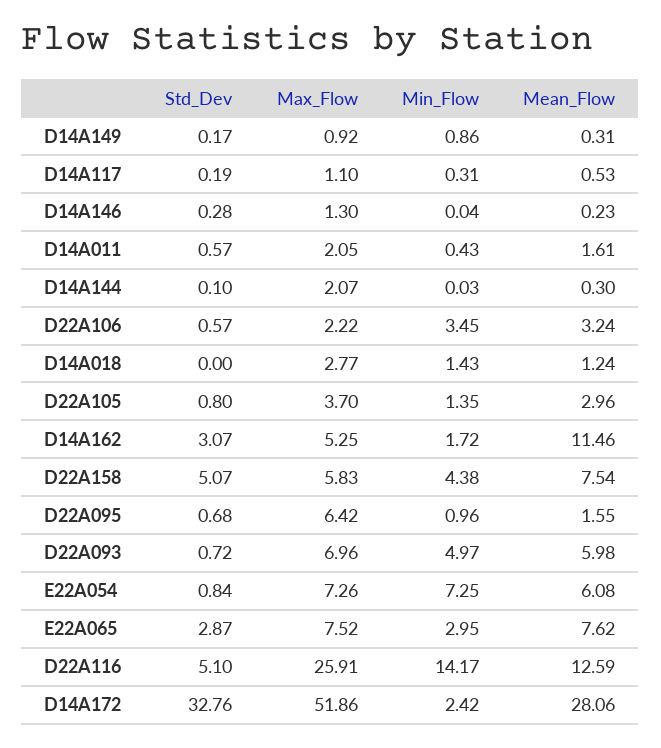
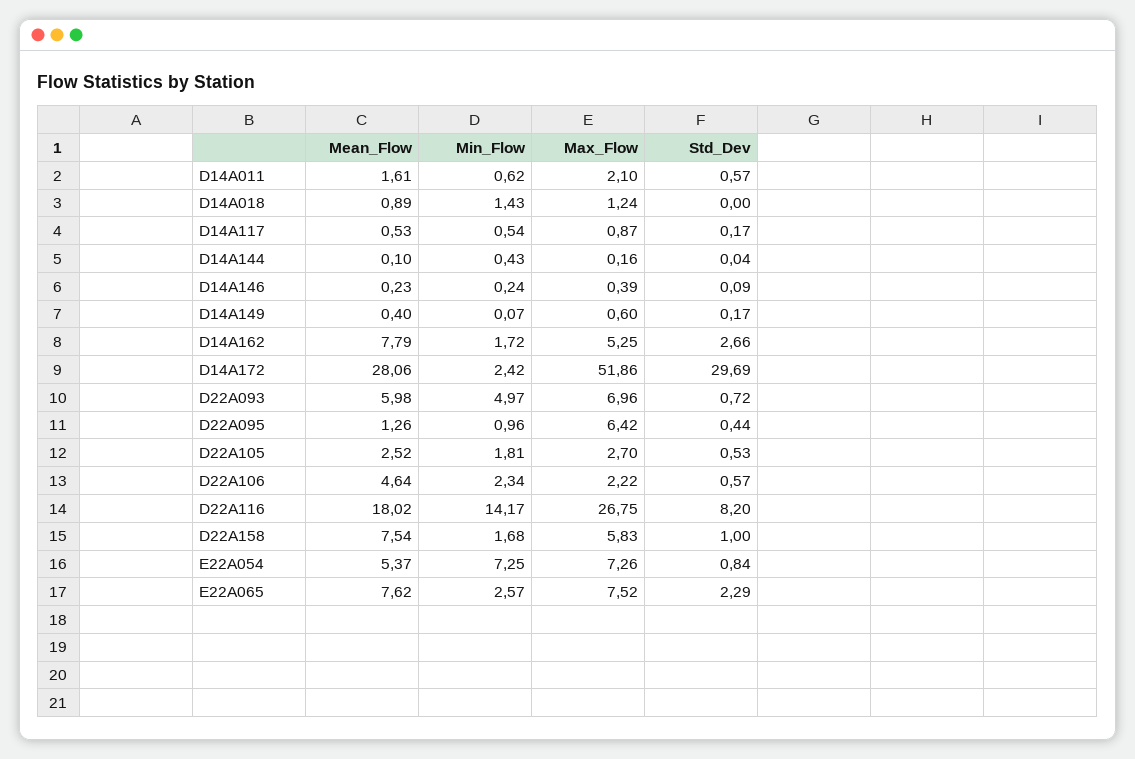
  {
    "Std_Dev": {
      "D14A149": 0.17,
-     "D14A117": 0.19,
+     "D14A117": 0.17,
-     "D14A146": 0.28,
+     "D14A146": 0.09,
      "D14A011": 0.57,
-     "D14A144": 0.1,
+     "D14A144": 0.04,
      "D22A106": 0.57,
      "D14A018": 0,
-     "D22A105": 0.8,
+     "D22A105": 0.53,
-     "D14A162": 3.07,
+     "D14A162": 2.66,
-     "D22A158": 5.07,
+     "D22A158": 1,
-     "D22A095": 0.68,
+     "D22A095": 0.44,
      "D22A093": 0.72,
      "E22A054": 0.84,
-     "E22A065": 2.87,
+     "E22A065": 2.29,
-     "D22A116": 5.1,
+     "D22A116": 8.2,
-     "D14A172": 32.76
+     "D14A172": 29.69
    },
    "Max_Flow": {
-     "D14A149": 0.92,
+     "D14A149": 0.6,
-     "D14A117": 1.1,
+     "D14A117": 0.87,
-     "D14A146": 1.3,
+     "D14A146": 0.39,
-     "D14A011": 2.05,
+     "D14A011": 2.1,
-     "D14A144": 2.07,
+     "D14A144": 0.16,
      "D22A106": 2.22,
-     "D14A018": 2.77,
+     "D14A018": 1.24,
-     "D22A105": 3.7,
+     "D22A105": 2.7,
      "D14A162": 5.25,
      "D22A158": 5.83,
      "D22A095": 6.42,
      "D22A093": 6.96,
      "E22A054": 7.26,
      "E22A065": 7.52,
-     "D22A116": 25.91,
+     "D22A116": 26.75,
      "D14A172": 51.86
    },
    "Min_Flow": {
-     "D14A149": 0.86,
+     "D14A149": 0.07,
-     "D14A117": 0.31,
+     "D14A117": 0.54,
-     "D14A146": 0.04,
+     "D14A146": 0.24,
-     "D14A011": 0.43,
+     "D14A011": 0.62,
-     "D14A144": 0.03,
+     "D14A144": 0.43,
-     "D22A106": 3.45,
+     "D22A106": 2.34,
      "D14A018": 1.43,
-     "D22A105": 1.35,
+     "D22A105": 1.81,
      "D14A162": 1.72,
-     "D22A158": 4.38,
+     "D22A158": 1.68,
      "D22A095": 0.96,
      "D22A093": 4.97,
      "E22A054": 7.25,
-     "E22A065": 2.95,
+     "E22A065": 2.57,
      "D22A116": 14.17,
      "D14A172": 2.42
    },
    "Mean_Flow": {
-     "D14A149": 0.31,
+     "D14A149": 0.4,
      "D14A117": 0.53,
      "D14A146": 0.23,
      "D14A011": 1.61,
-     "D14A144": 0.3,
+     "D14A144": 0.1,
-     "D22A106": 3.24,
+     "D22A106": 4.64,
-     "D14A018": 1.24,
+     "D14A018": 0.89,
-     "D22A105": 2.96,
+     "D22A105": 2.52,
-     "D14A162": 11.46,
+     "D14A162": 7.79,
      "D22A158": 7.54,
-     "D22A095": 1.55,
+     "D22A095": 1.26,
      "D22A093": 5.98,
-     "E22A054": 6.08,
+     "E22A054": 5.37,
      "E22A065": 7.62,
-     "D22A116": 12.59,
+     "D22A116": 18.02,
      "D14A172": 28.06
    }
  }

